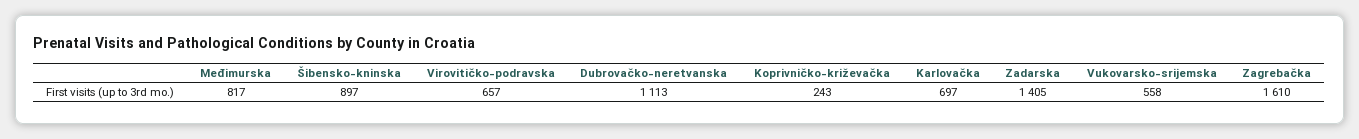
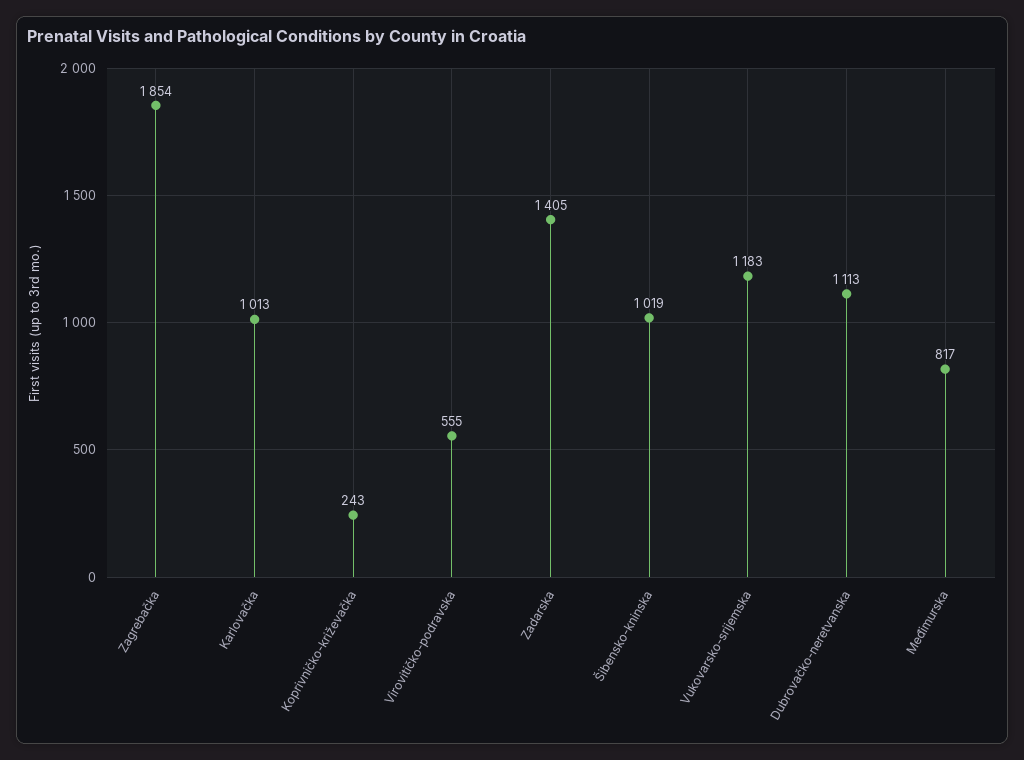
  {
    "Međimurska": 817,
-   "Šibensko-kninska": 897,
+   "Šibensko-kninska": 1019,
-   "Virovitičko-podravska": 657,
+   "Virovitičko-podravska": 555,
    "Dubrovačko-neretvanska": 1113,
    "Koprivničko-križevačka": 243,
-   "Karlovačka": 697,
+   "Karlovačka": 1013,
    "Zadarska": 1405,
-   "Vukovarsko-srijemska": 558,
+   "Vukovarsko-srijemska": 1183,
-   "Zagrebačka": 1610
+   "Zagrebačka": 1854
  }

